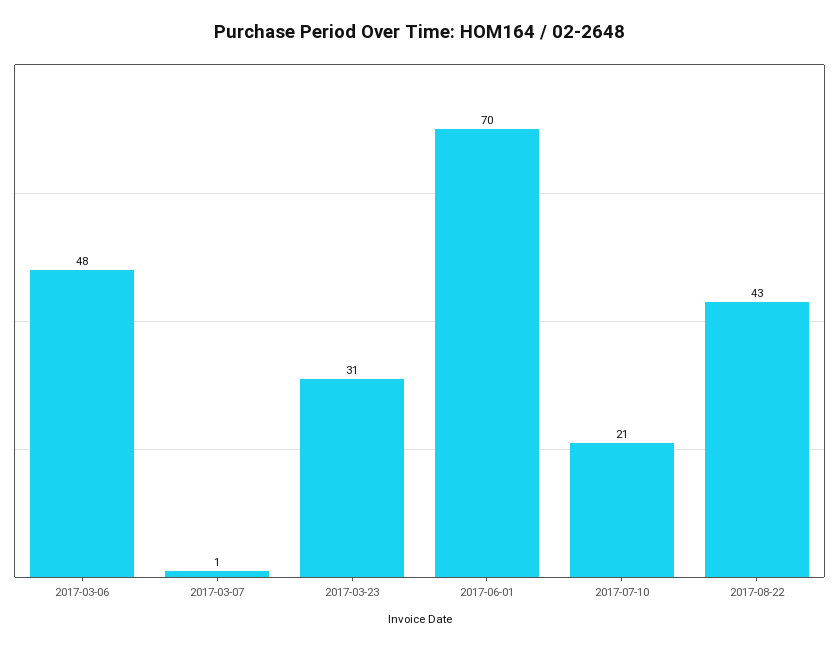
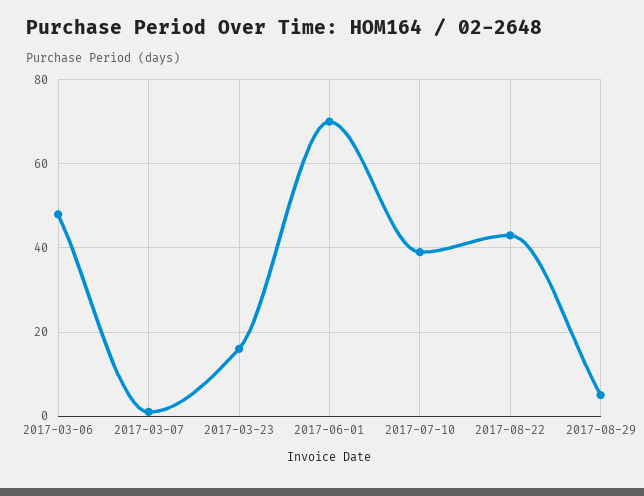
  {
    "2017-03-06": 48,
    "2017-03-07": 1,
-   "2017-03-23": 31,
+   "2017-03-23": 15,
    "2017-06-01": 70,
-   "2017-07-10": 21,
+   "2017-07-10": 40,
-   "2017-08-22": 43
+   "2017-08-22": 43,
+   "2017-08-29": 5
  }

